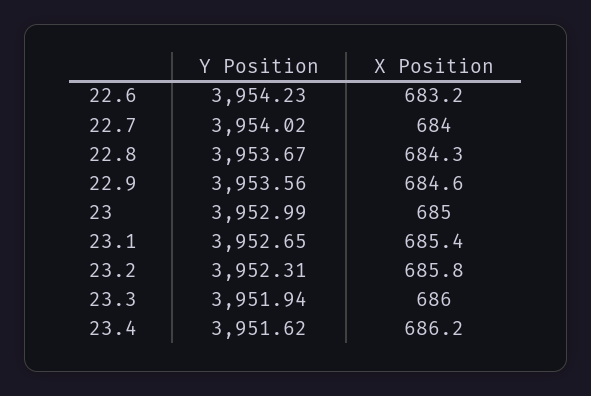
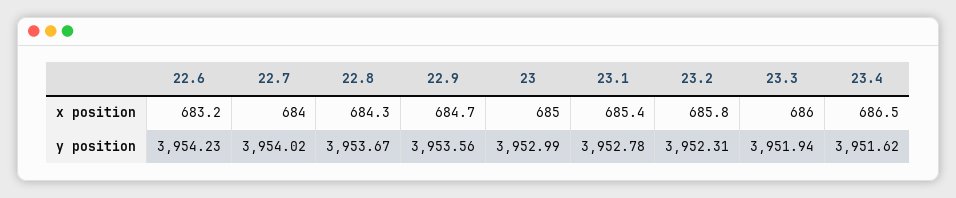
  {
    "Y Position": {
      "22.6": 3954.23,
      "22.7": 3954.02,
      "22.8": 3953.67,
      "22.9": 3953.56,
      "23": 3952.99,
-     "23.1": 3952.65,
+     "23.1": 3952.78,
      "23.2": 3952.31,
      "23.3": 3951.94,
      "23.4": 3951.62
    },
    "X Position": {
      "22.6": 683.2,
      "22.7": 684,
      "22.8": 684.3,
-     "22.9": 684.6,
+     "22.9": 684.7,
      "23": 685,
      "23.1": 685.4,
      "23.2": 685.8,
      "23.3": 686,
-     "23.4": 686.2
+     "23.4": 686.5
    }
  }

